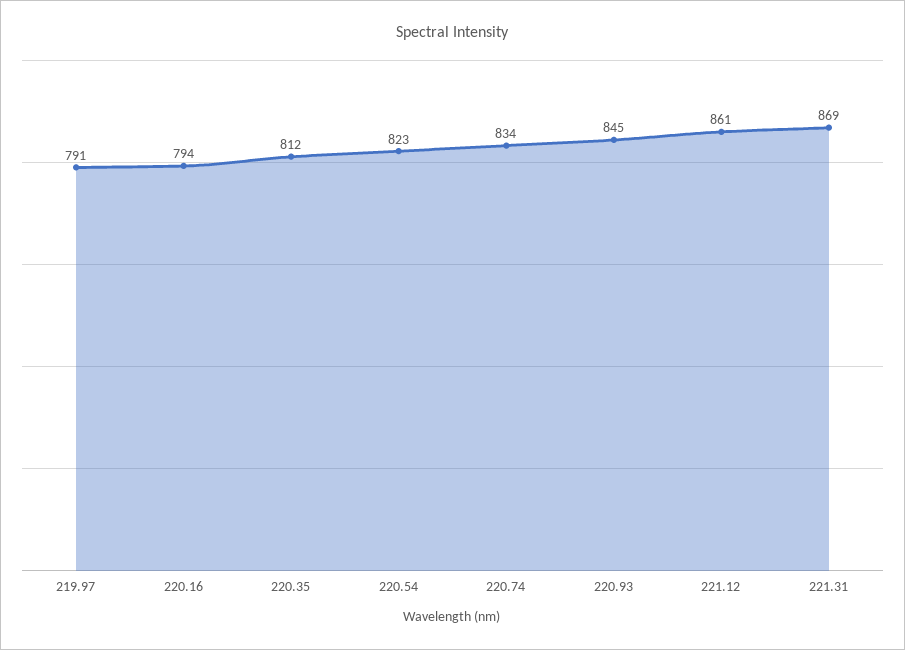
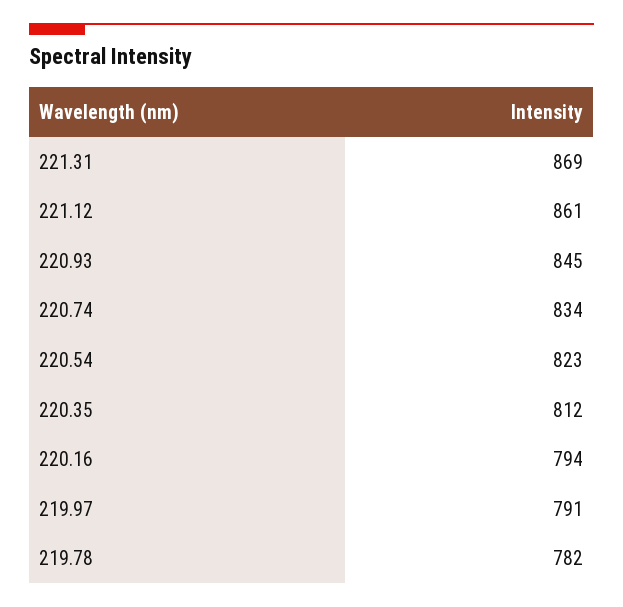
  {
    "219.97": 791,
    "220.16": 794,
    "220.35": 812,
    "220.54": 823,
    "220.74": 834,
    "220.93": 845,
    "221.12": 861,
-   "221.31": 869
+   "221.31": 869,
+   "219.78": 782
  }

